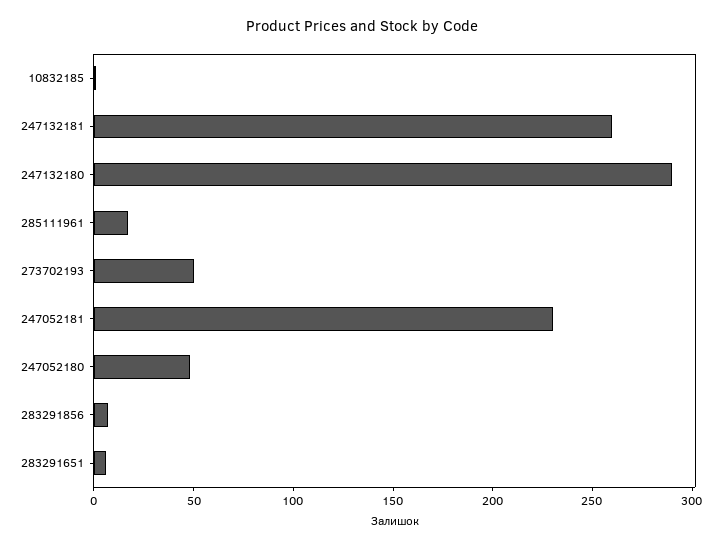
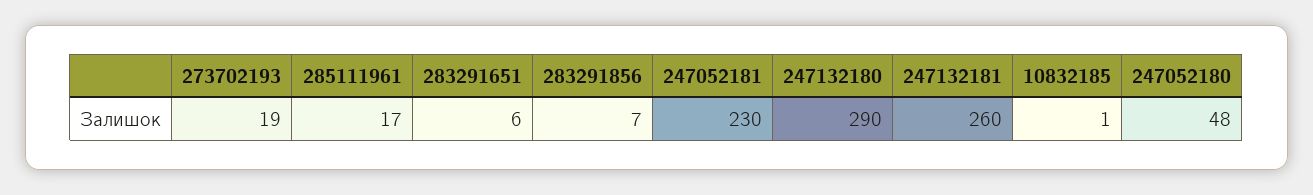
  {
    "10832185": 1,
    "247132181": 260,
    "247132180": 290,
    "285111961": 17,
-   "273702193": 50,
+   "273702193": 19,
    "247052181": 230,
    "247052180": 48,
    "283291856": 7,
    "283291651": 6
  }

